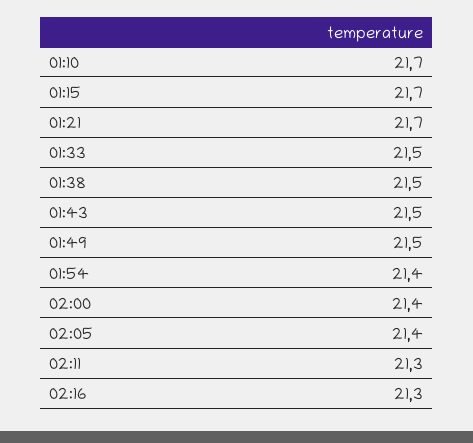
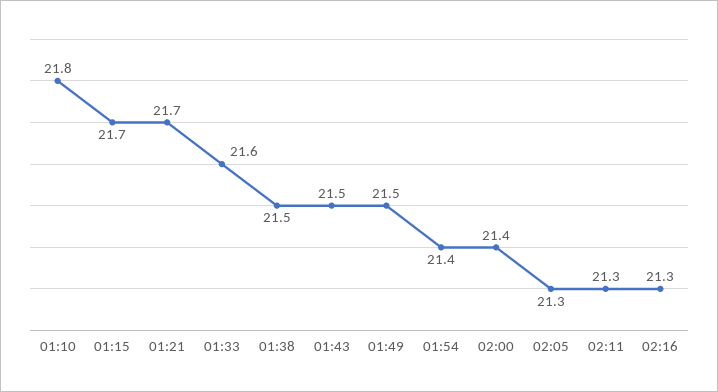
  {
-   "01:10": 21.7,
+   "01:10": 21.8,
    "01:15": 21.7,
    "01:21": 21.7,
-   "01:33": 21.5,
+   "01:33": 21.6,
    "01:38": 21.5,
    "01:43": 21.5,
    "01:49": 21.5,
    "01:54": 21.4,
    "02:00": 21.4,
-   "02:05": 21.4,
+   "02:05": 21.3,
    "02:11": 21.3,
    "02:16": 21.3
  }

